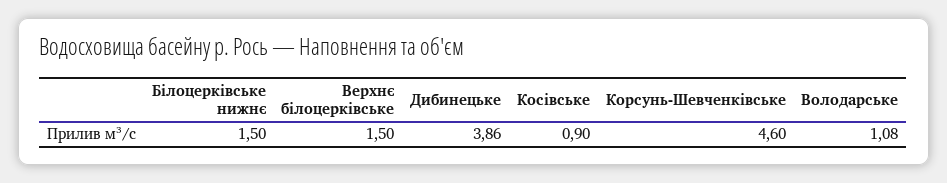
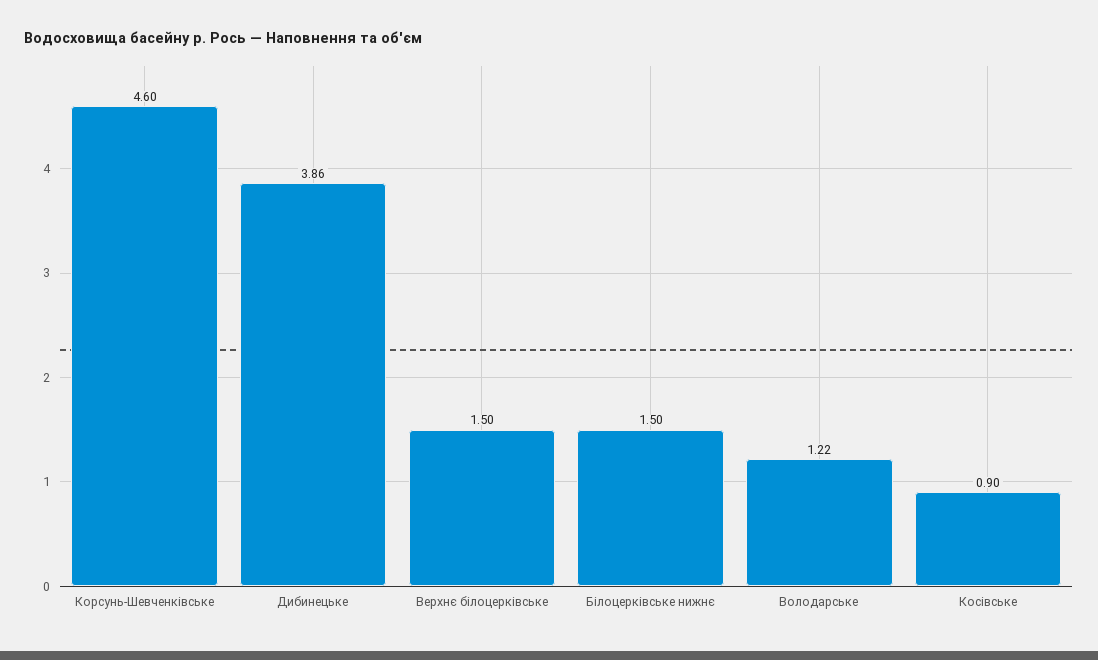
  {
    "Білоцерківське нижнє": 1.5,
    "Верхнє білоцерківське": 1.5,
    "Дибинецьке": 3.86,
    "Косівське": 0.9,
    "Корсунь-Шевченківське": 4.6,
-   "Володарське": 1.08
+   "Володарське": 1.22
  }

